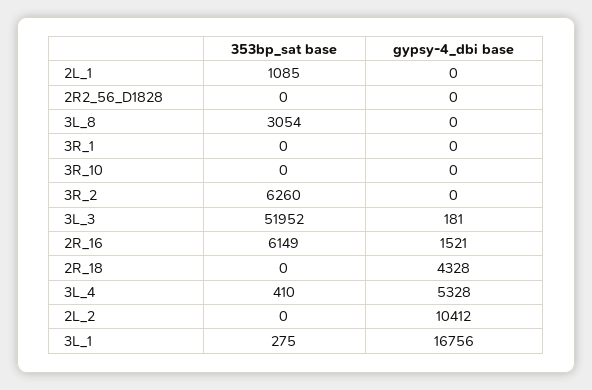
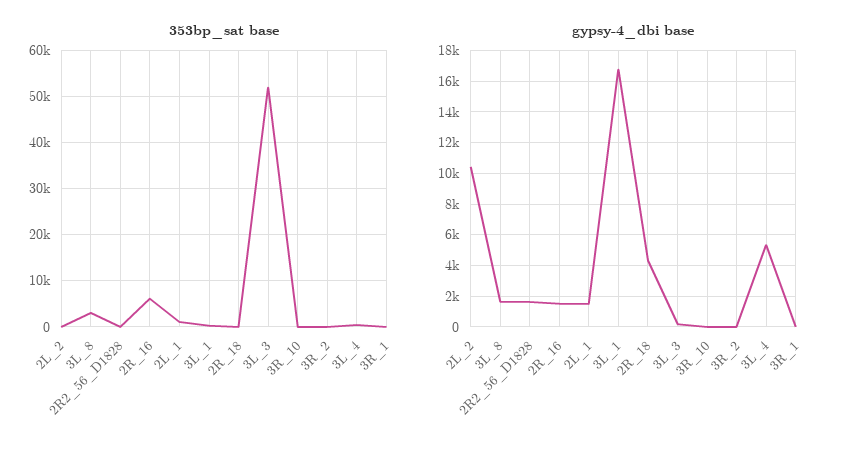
  {
    "353bp_sat base": {
      "2L_1": 1085,
      "2R2_56_D1828": 0,
      "3L_8": 3054,
      "3R_1": 0,
      "3R_10": 0,
-     "3R_2": 6260,
+     "3R_2": 0,
      "3L_3": 51952,
      "2R_16": 6149,
      "2R_18": 0,
      "3L_4": 410,
      "2L_2": 0,
      "3L_1": 275
    },
    "gypsy-4_dbi base": {
-     "2L_1": 0,
+     "2L_1": 1500,
-     "2R2_56_D1828": 0,
+     "2R2_56_D1828": 1500,
-     "3L_8": 0,
+     "3L_8": 1500,
      "3R_1": 0,
      "3R_10": 0,
      "3R_2": 0,
      "3L_3": 181,
      "2R_16": 1521,
      "2R_18": 4328,
      "3L_4": 5328,
      "2L_2": 10412,
      "3L_1": 16756
    }
  }

